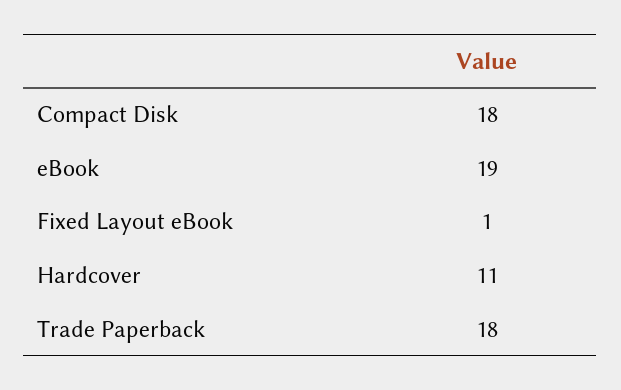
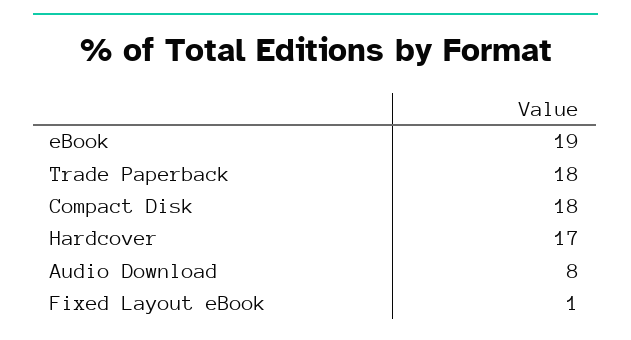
  {
    "Compact Disk": 18,
    "eBook": 19,
    "Fixed Layout eBook": 1,
-   "Hardcover": 11,
+   "Hardcover": 17,
-   "Trade Paperback": 18
+   "Trade Paperback": 18,
+   "Audio Download": 8
  }

